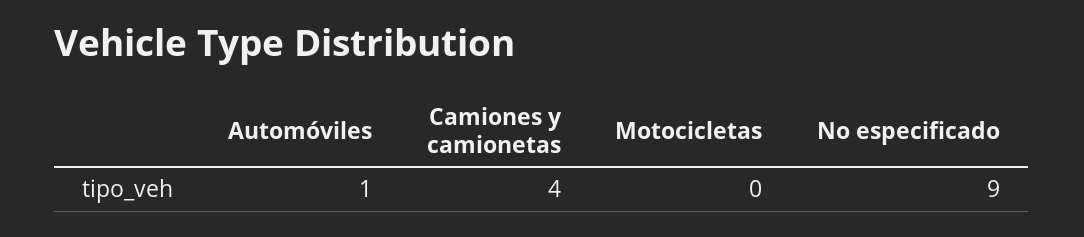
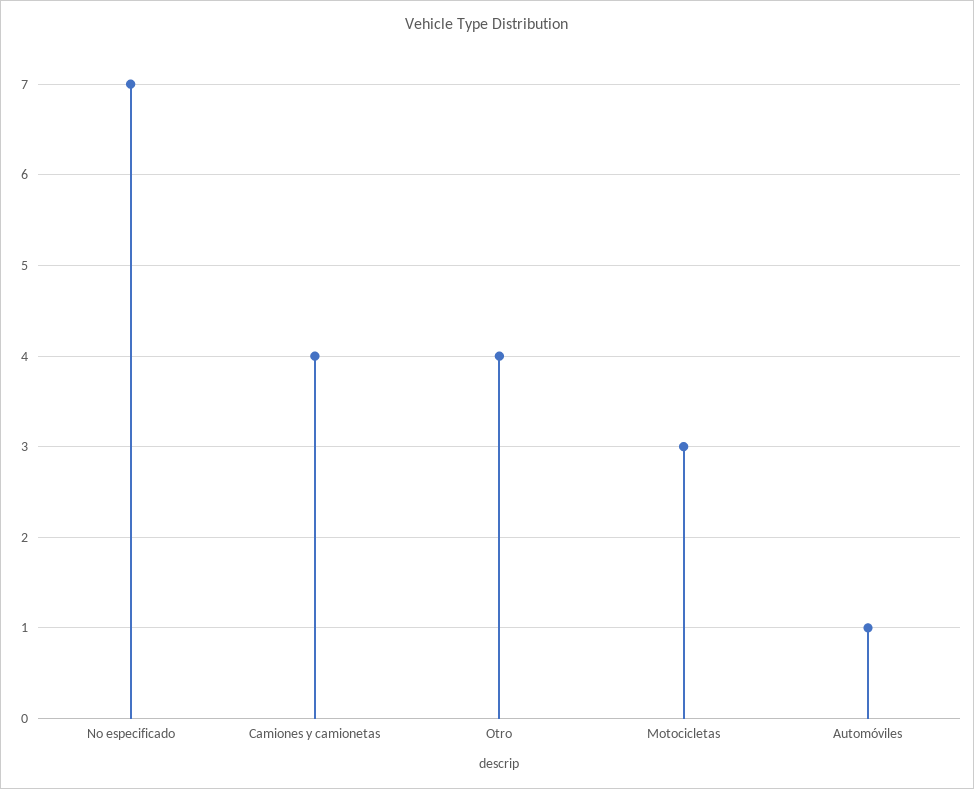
  {
    "Automóviles": 1,
    "Camiones y camionetas": 4,
-   "Motocicletas": 0,
+   "Motocicletas": 3,
-   "No especificado": 9
+   "No especificado": 7,
+   "Otro": 4
  }

